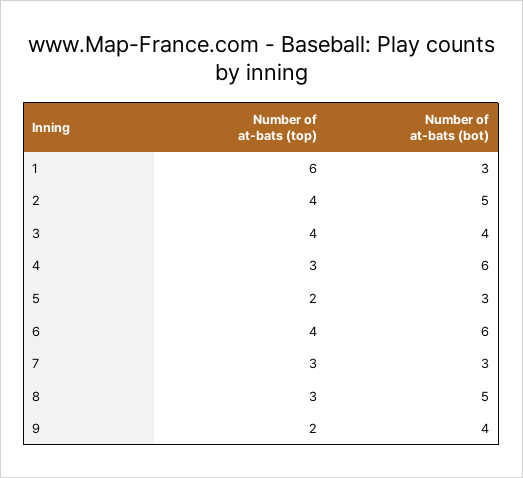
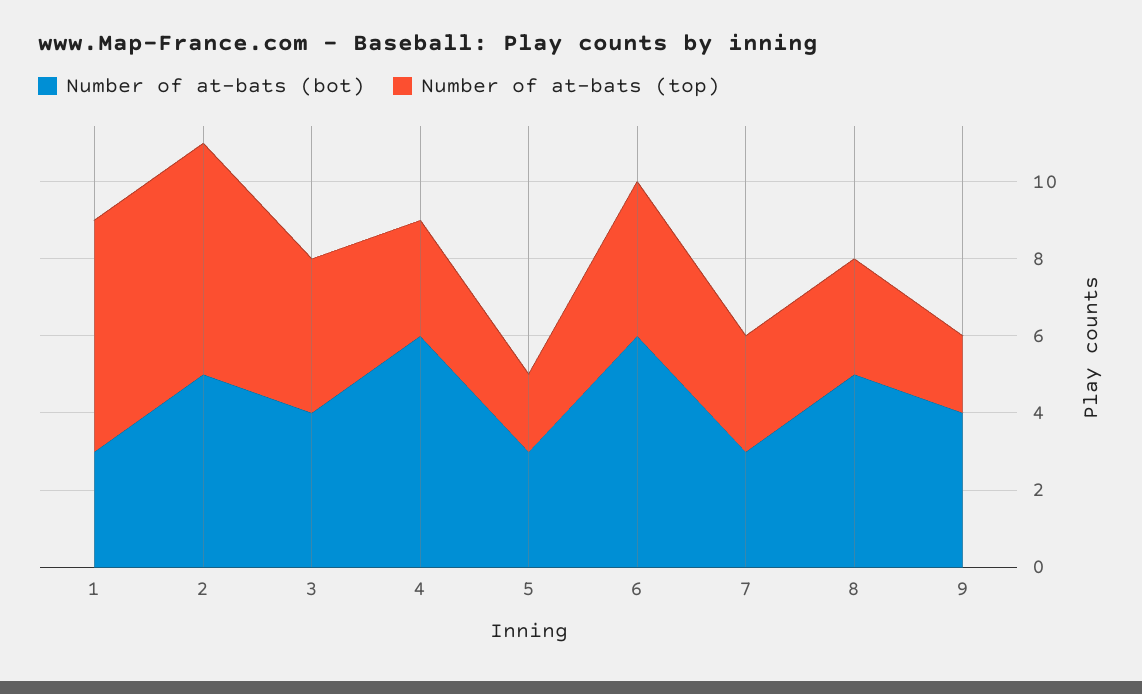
  {
    "Number of at-bats (top)": {
      "1": 6,
-     "2": 4,
+     "2": 6,
      "3": 4,
      "4": 3,
      "5": 2,
      "6": 4,
      "7": 3,
      "8": 3,
      "9": 2
    },
    "Number of at-bats (bot)": {
      "1": 3,
      "2": 5,
      "3": 4,
      "4": 6,
      "5": 3,
      "6": 6,
      "7": 3,
      "8": 5,
      "9": 4
    }
  }

